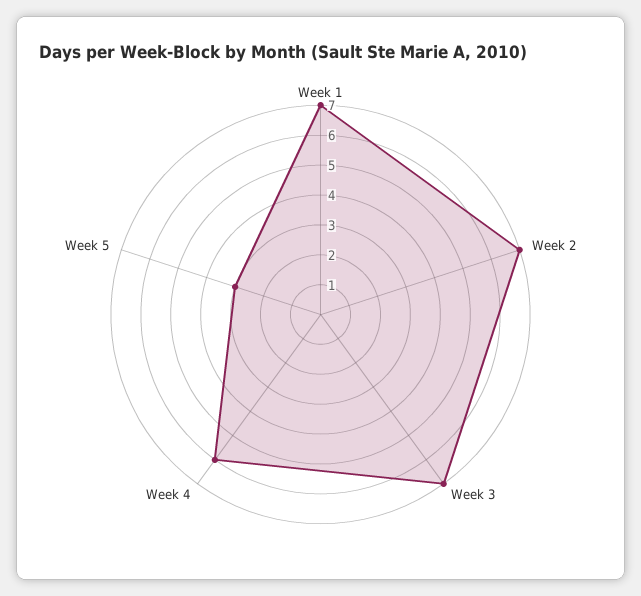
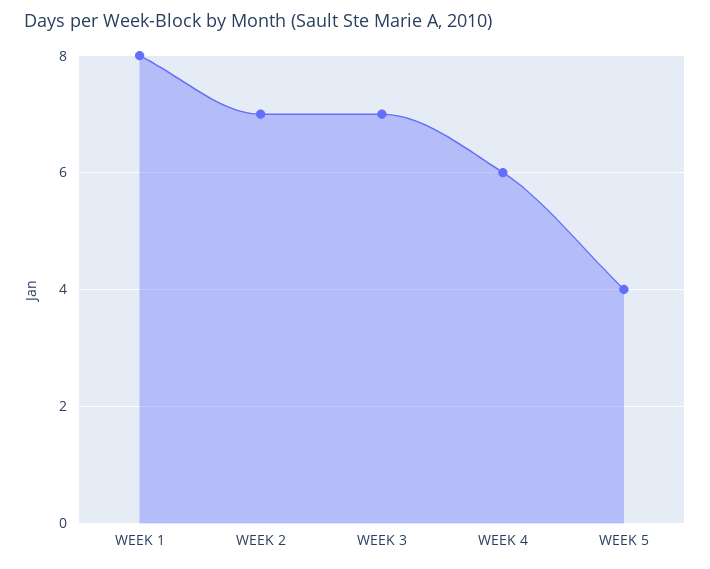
  {
-   "Week 1": 7,
+   "Week 1": 8,
    "Week 2": 7,
    "Week 3": 7,
    "Week 4": 6,
-   "Week 5": 3
+   "Week 5": 4
  }

